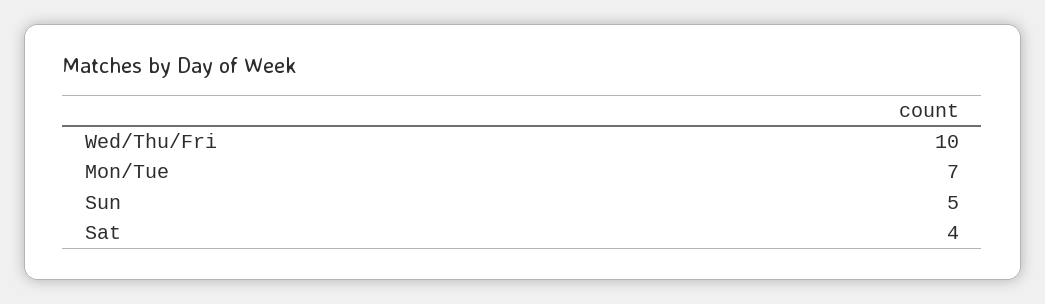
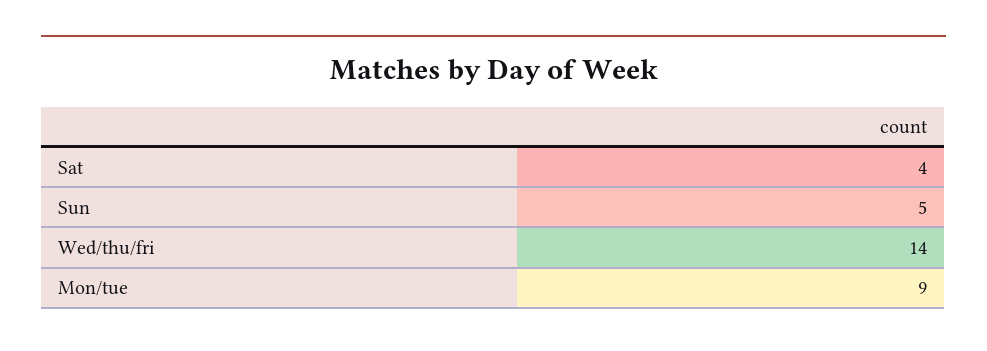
  {
-   "Wed/Thu/Fri": 10,
+   "Wed/Thu/Fri": 14,
-   "Mon/Tue": 7,
+   "Mon/Tue": 9,
    "Sun": 5,
    "Sat": 4
  }

